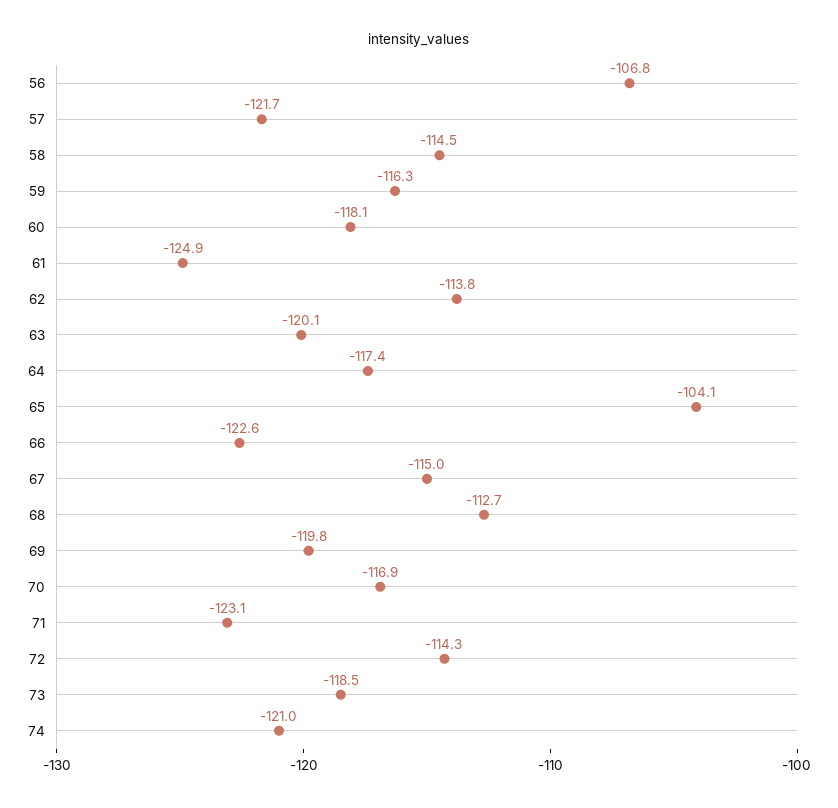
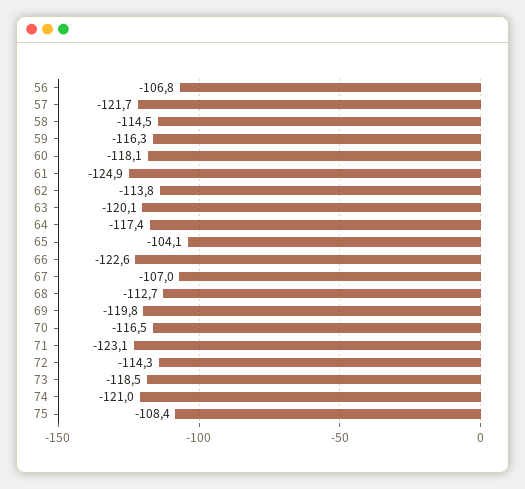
  {
    "56": -106.8,
    "57": -121.7,
    "58": -114.5,
    "59": -116.3,
    "60": -118.1,
    "61": -124.9,
    "62": -113.8,
    "63": -120.1,
    "64": -117.4,
    "65": -104.1,
    "66": -122.6,
-   "67": -115,
+   "67": -107,
    "68": -112.7,
    "69": -119.8,
-   "70": -116.9,
+   "70": -116.5,
    "71": -123.1,
    "72": -114.3,
    "73": -118.5,
-   "74": -121
+   "74": -121,
+   "75": -108.4
  }

